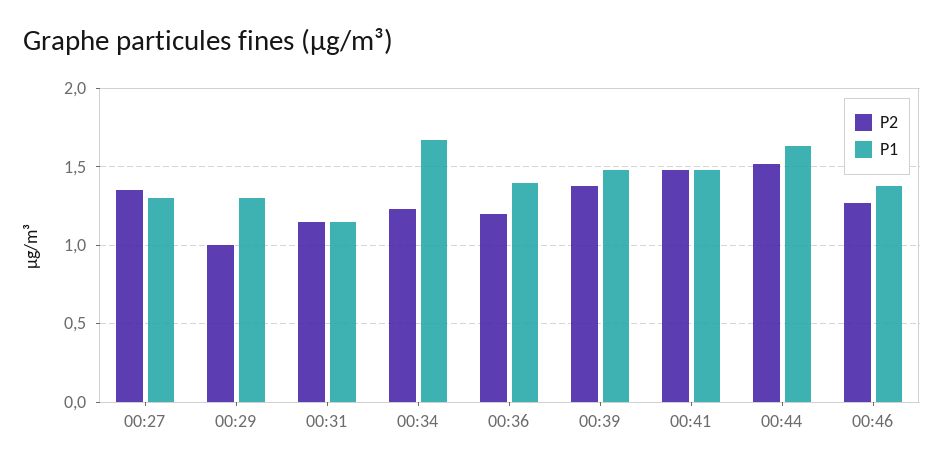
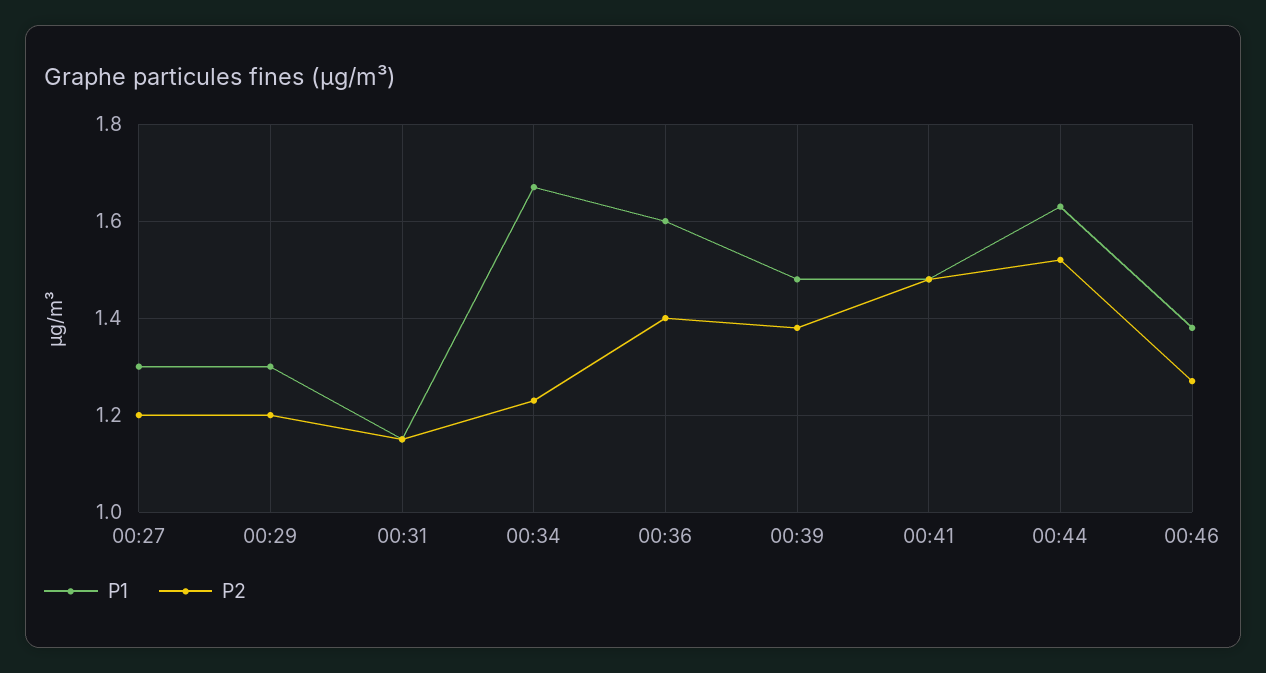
  {
    "P2": {
-     "00:27": 1.35,
+     "00:27": 1.2,
-     "00:29": 1,
+     "00:29": 1.2,
      "00:31": 1.15,
      "00:34": 1.25,
-     "00:36": 1.2,
+     "00:36": 1.4,
      "00:39": 1.4,
      "00:41": 1.5,
      "00:44": 1.5,
      "00:46": 1.25
    },
    "P1": {
      "00:27": 1.3,
      "00:29": 1.3,
      "00:31": 1.15,
      "00:34": 1.65,
-     "00:36": 1.4,
+     "00:36": 1.6,
      "00:39": 1.5,
      "00:41": 1.5,
      "00:44": 1.65,
      "00:46": 1.4
    }
  }

